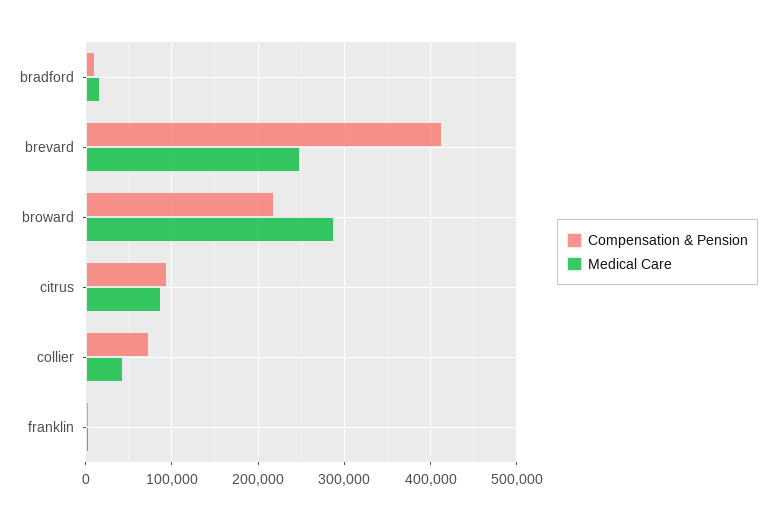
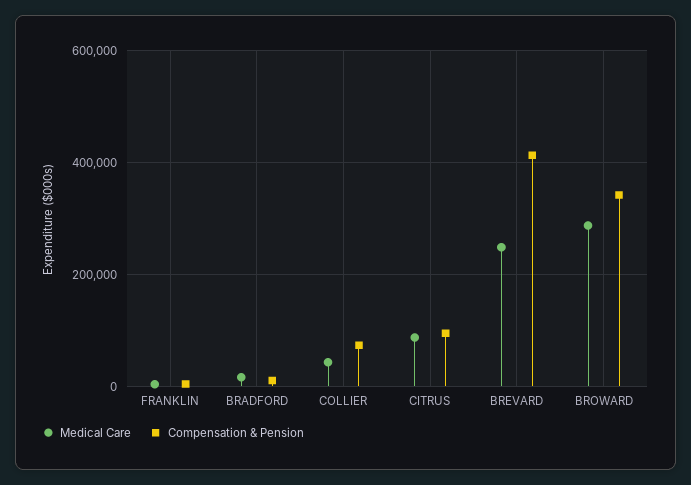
  {
    "Compensation & Pension": {
      "bradford": 10000,
      "brevard": 410000,
-     "broward": 220000,
+     "broward": 340000,
      "citrus": 90000,
      "collier": 70000,
      "franklin": 0
    },
    "Medical Care": {
      "bradford": 20000,
      "brevard": 250000,
      "broward": 290000,
      "citrus": 90000,
      "collier": 40000,
      "franklin": 0
    }
  }

